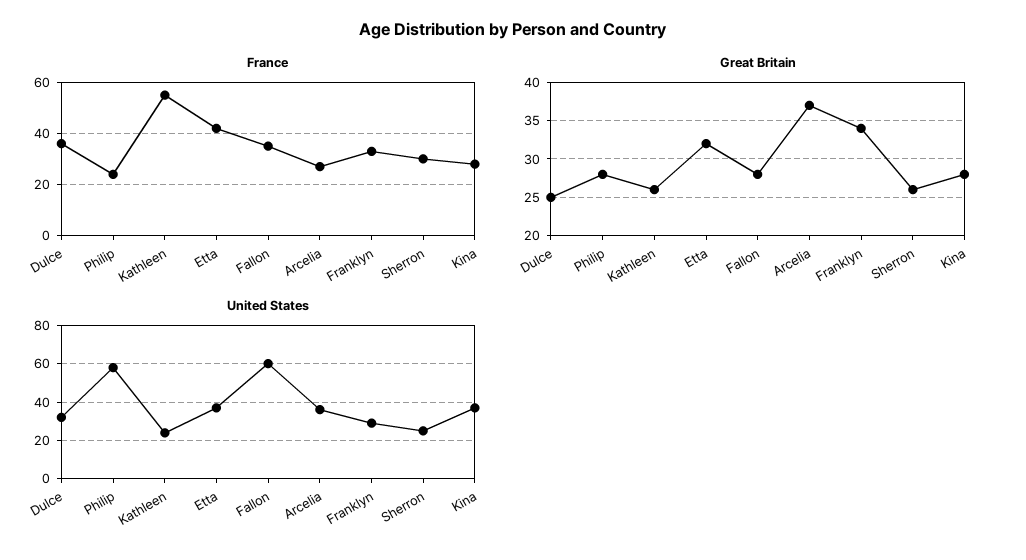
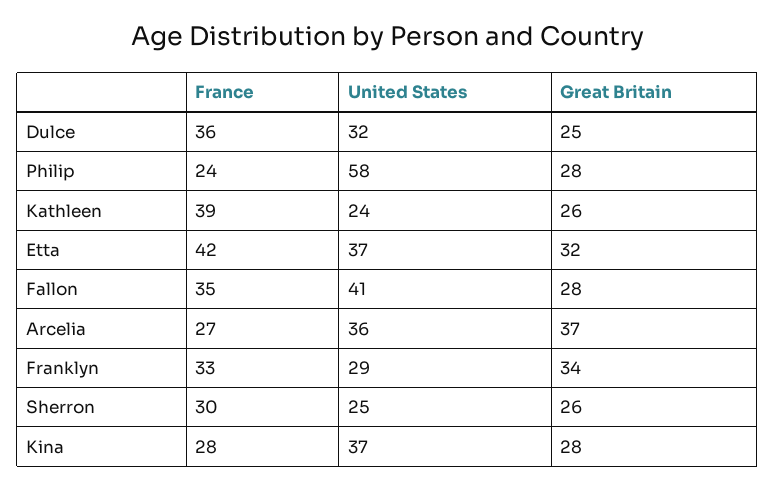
  {
    "France": {
      "Dulce": 36,
      "Philip": 24,
-     "Kathleen": 55,
+     "Kathleen": 39,
      "Etta": 42,
      "Fallon": 35,
      "Arcelia": 27,
      "Franklyn": 33,
      "Sherron": 30,
      "Kina": 28
    },
    "Great Britain": {
      "Dulce": 25,
      "Philip": 28,
      "Kathleen": 26,
      "Etta": 32,
      "Fallon": 28,
      "Arcelia": 37,
      "Franklyn": 34,
      "Sherron": 26,
      "Kina": 28
    },
    "United States": {
      "Dulce": 32,
      "Philip": 58,
      "Kathleen": 24,
      "Etta": 37,
-     "Fallon": 60,
+     "Fallon": 41,
      "Arcelia": 36,
      "Franklyn": 29,
      "Sherron": 25,
      "Kina": 37
    }
  }

